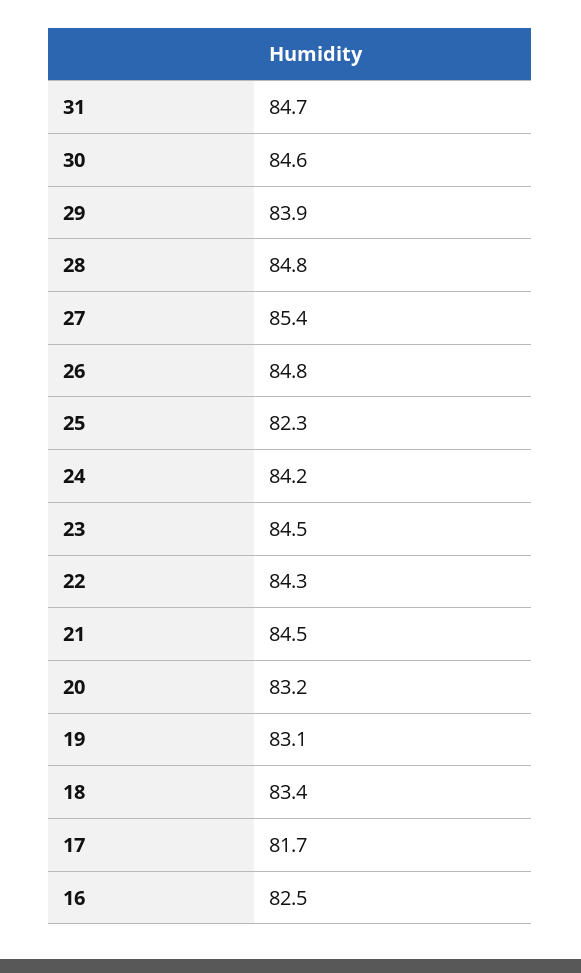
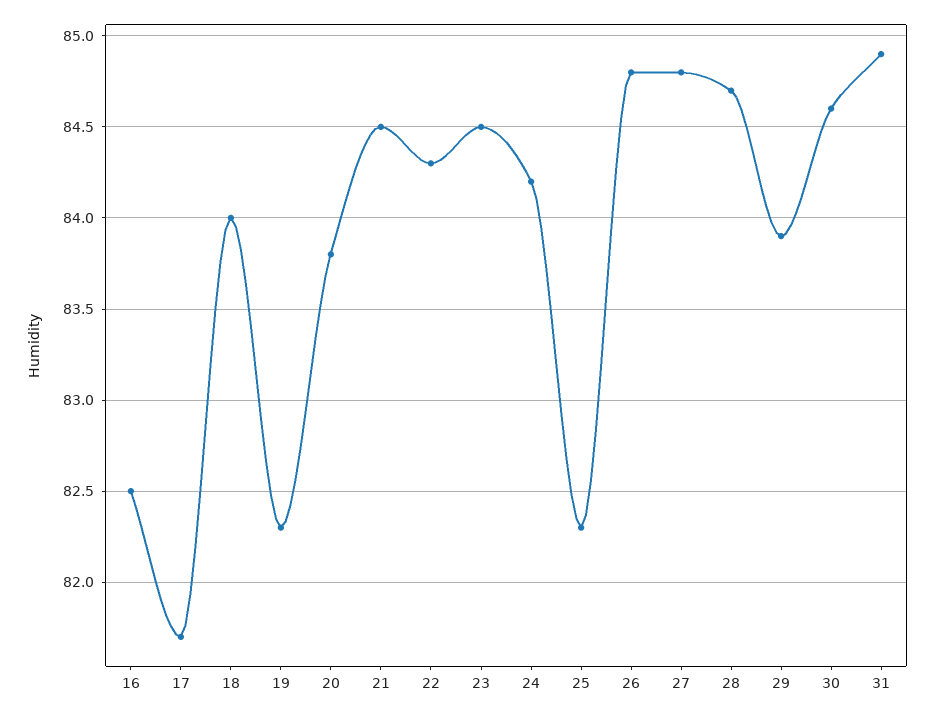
  {
-   "31": 84.7,
+   "31": 84.9,
    "30": 84.6,
    "29": 83.9,
-   "28": 84.8,
+   "28": 84.7,
-   "27": 85.4,
+   "27": 84.8,
    "26": 84.8,
    "25": 82.3,
    "24": 84.2,
    "23": 84.5,
    "22": 84.3,
    "21": 84.5,
-   "20": 83.2,
+   "20": 83.8,
-   "19": 83.1,
+   "19": 82.3,
-   "18": 83.4,
+   "18": 84,
    "17": 81.7,
    "16": 82.5
  }

